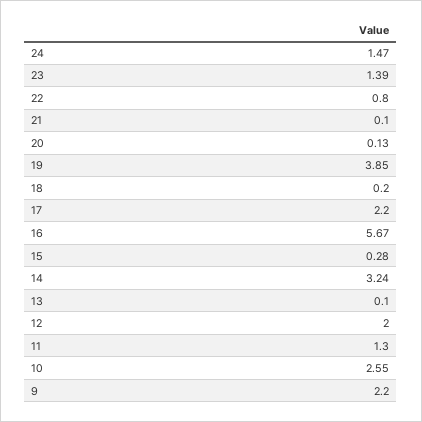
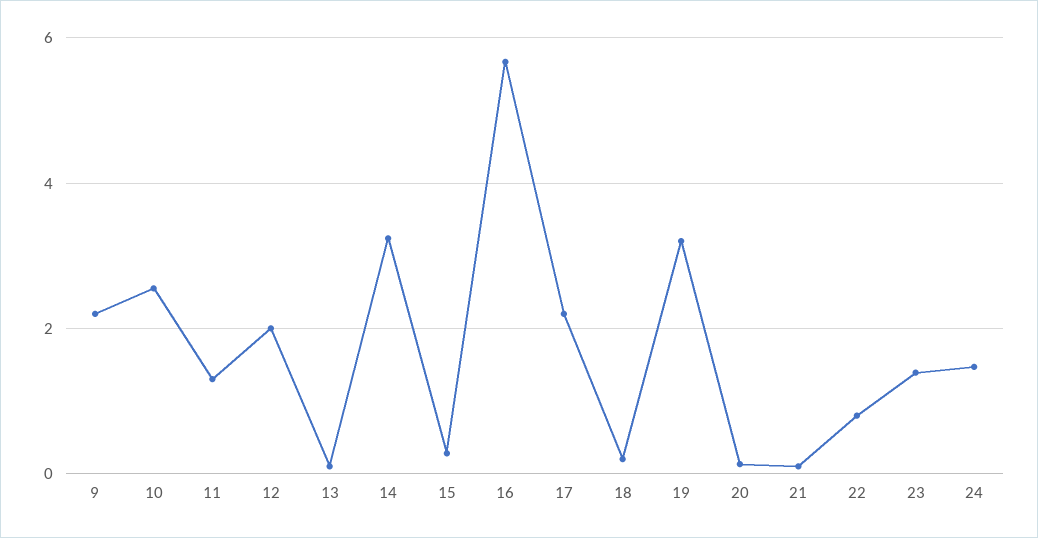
  {
    "24": 1.47,
    "23": 1.39,
    "22": 0.8,
    "21": 0.1,
    "20": 0.13,
-   "19": 3.85,
+   "19": 3.2,
    "18": 0.2,
    "17": 2.2,
    "16": 5.67,
    "15": 0.28,
    "14": 3.24,
    "13": 0.1,
    "12": 2,
    "11": 1.3,
    "10": 2.55,
    "9": 2.2
  }

